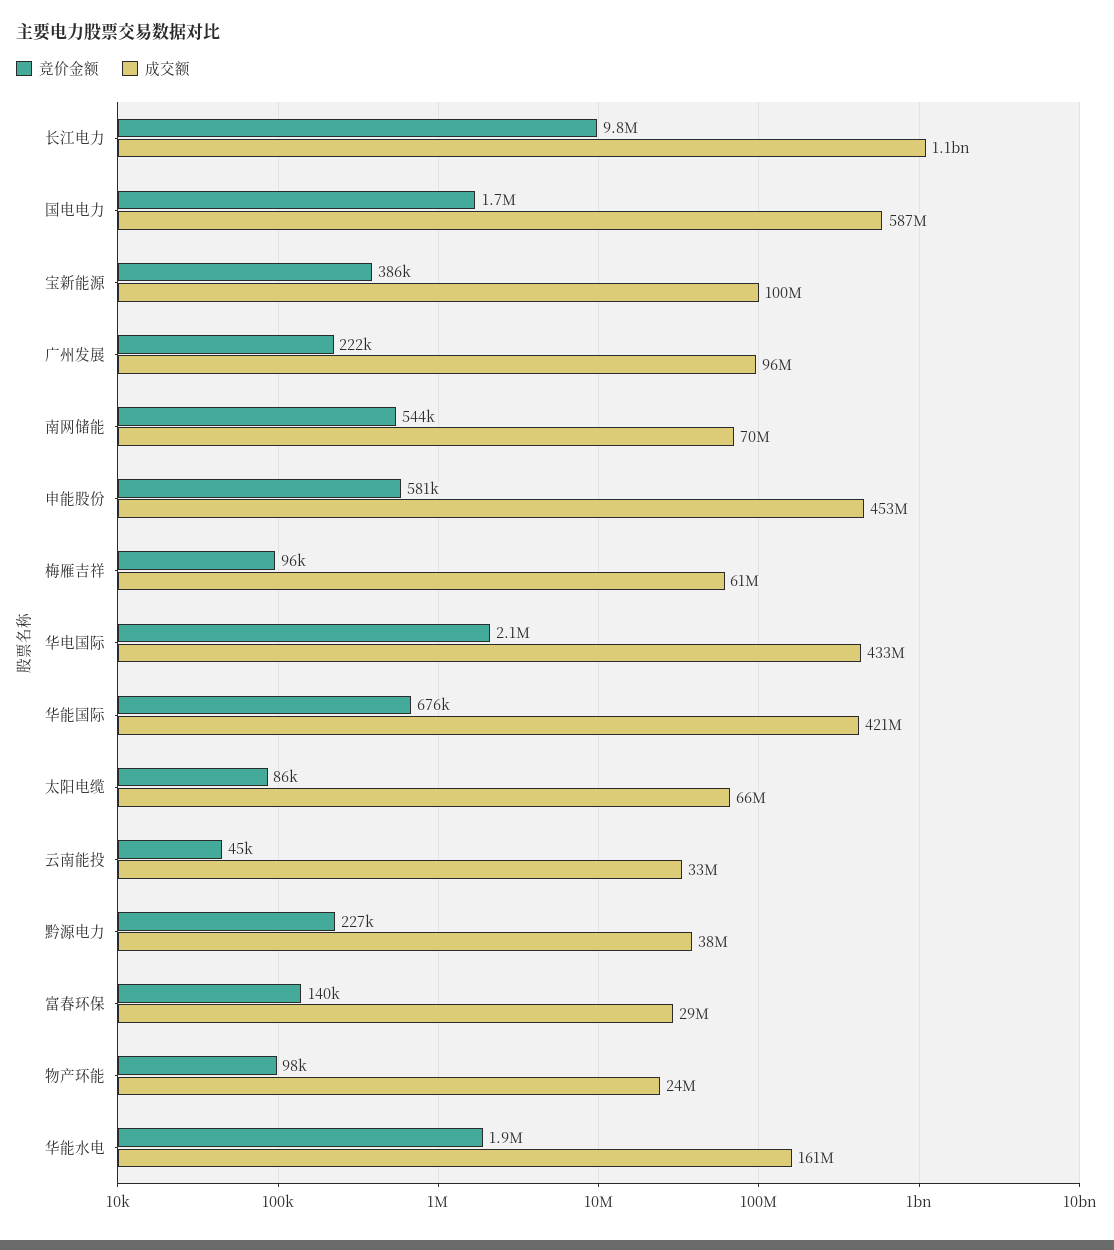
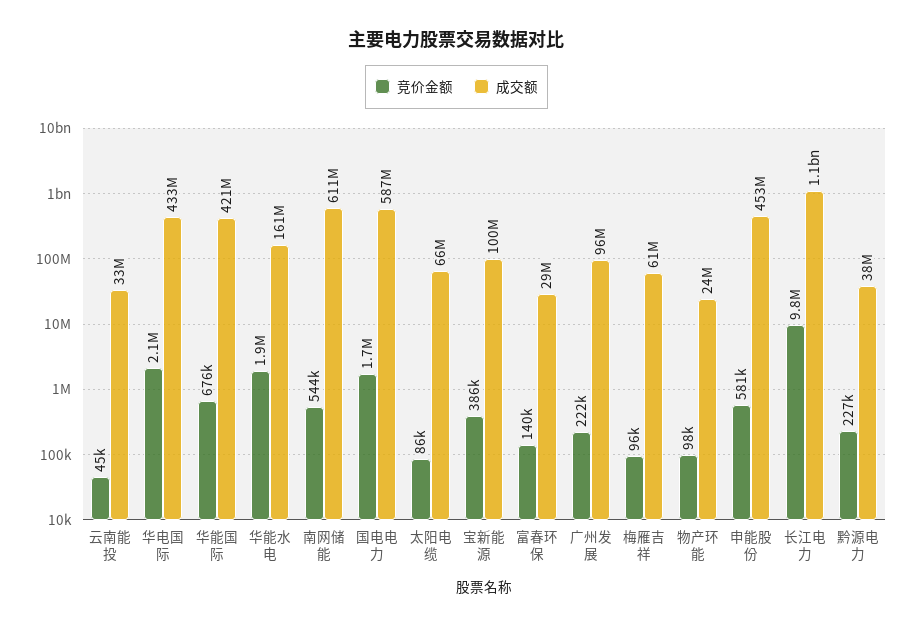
  {
    "竞价金额": {
      "长江电力": 9800000,
      "国电电力": 1700000,
      "宝新能源": 386000,
      "广州发展": 222000,
      "南网储能": 544000,
      "申能股份": 581000,
      "梅雁吉祥": 96000,
      "华电国际": 2100000,
      "华能国际": 676000,
      "太阳电缆": 86000,
      "云南能投": 45000,
      "黔源电力": 227000,
      "富春环保": 140000,
      "物产环能": 98000,
      "华能水电": 1900000
    },
    "成交额": {
      "长江电力": 1100000000,
      "国电电力": 587000000,
      "宝新能源": 100000000,
      "广州发展": 96000000,
-     "南网储能": 70000000,
+     "南网储能": 611000000,
      "申能股份": 453000000,
      "梅雁吉祥": 61000000,
      "华电国际": 433000000,
      "华能国际": 421000000,
      "太阳电缆": 66000000,
      "云南能投": 33000000,
      "黔源电力": 38000000,
      "富春环保": 29000000,
      "物产环能": 24000000,
      "华能水电": 161000000
    }
  }

